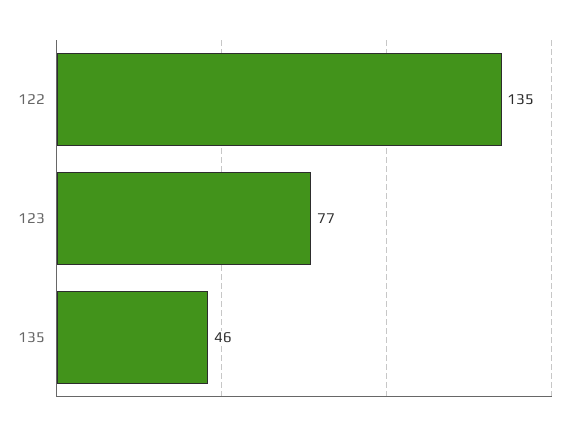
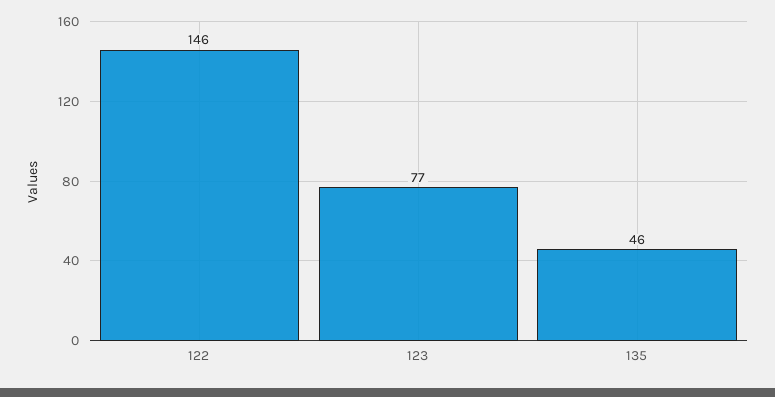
  {
-   "122": 135,
+   "122": 146,
    "123": 77,
    "135": 46
  }

